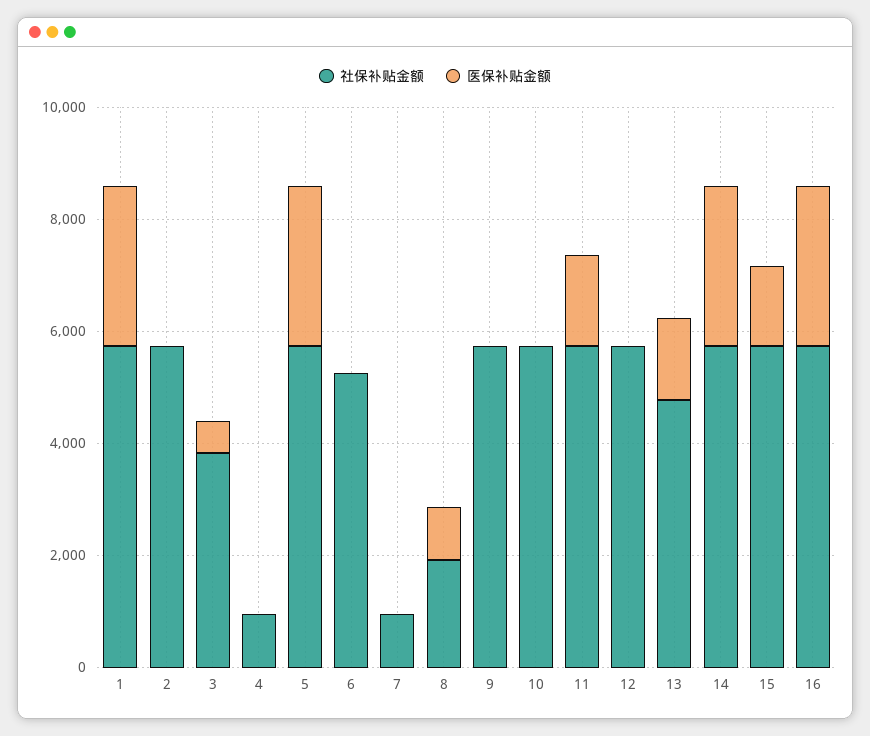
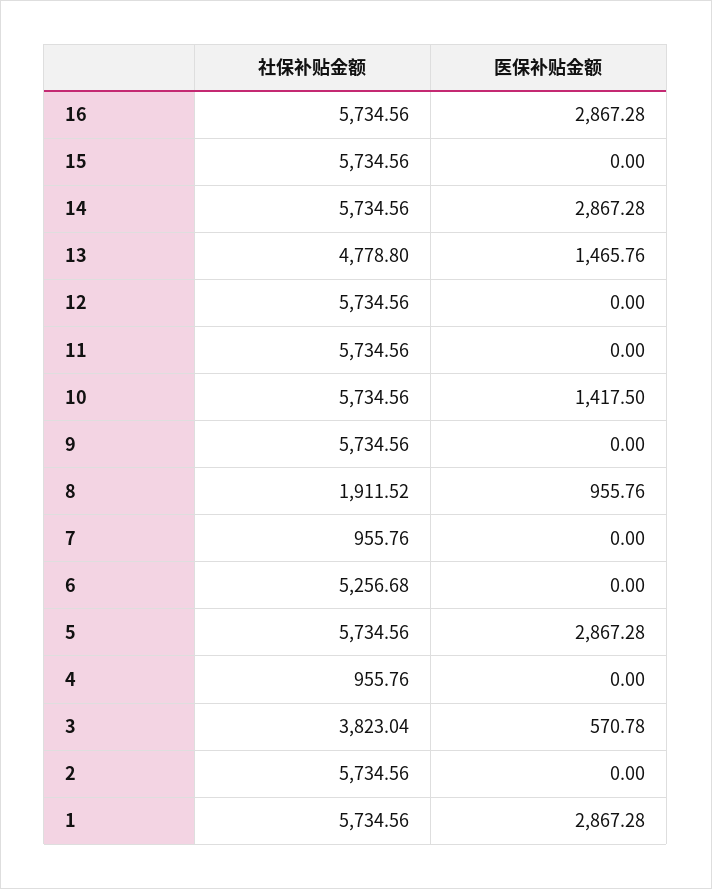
  {
    "社保补贴金额": {
      "1": 5734.56,
      "2": 5734.56,
      "3": 3823.04,
      "4": 955.76,
      "5": 5734.56,
      "6": 5256.68,
      "7": 955.76,
      "8": 1911.52,
      "9": 5734.56,
      "10": 5734.56,
      "11": 5734.56,
      "12": 5734.56,
      "13": 4778.8,
      "14": 5734.56,
      "15": 5734.56,
      "16": 5734.56
    },
    "医保补贴金额": {
      "1": 2867.28,
      "2": 0,
      "3": 570.78,
      "4": 0,
      "5": 2867.28,
      "6": 0,
      "7": 0,
      "8": 955.76,
      "9": 0,
-     "10": 0,
+     "10": 1417.5,
-     "11": 1500,
+     "11": 0,
      "12": 0,
      "13": 1465.76,
      "14": 2867.28,
-     "15": 1500,
+     "15": 0,
      "16": 2867.28
    }
  }

